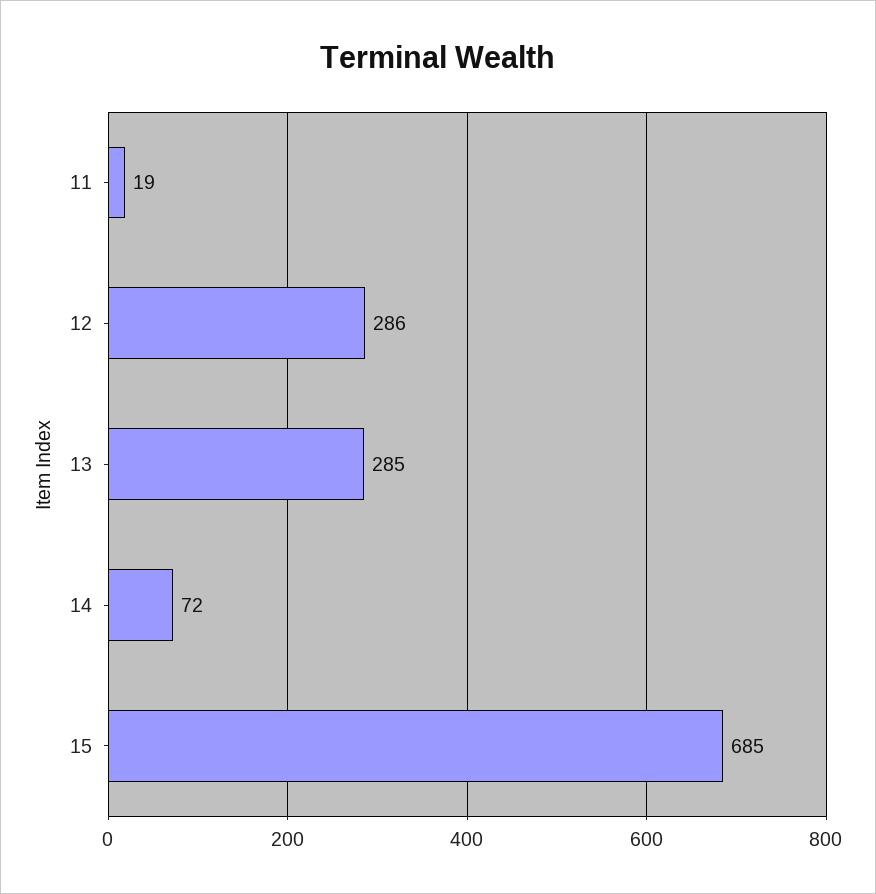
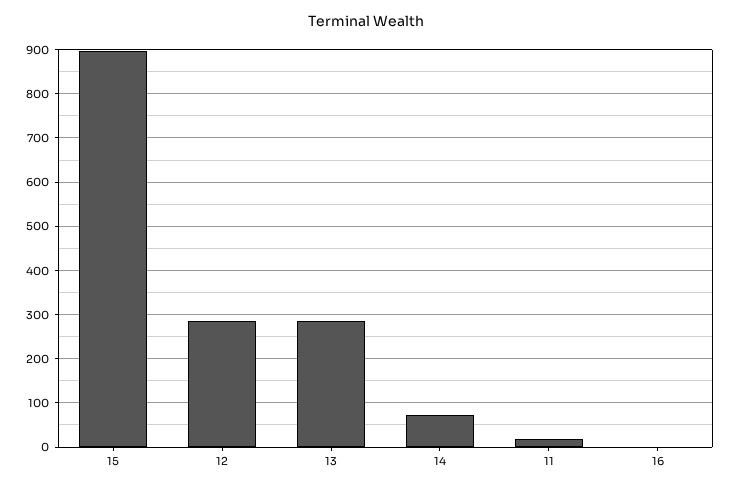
  {
    "11": 19,
    "12": 286,
    "13": 285,
    "14": 72,
-   "15": 685
+   "15": 900,
+   "16": 0
  }

